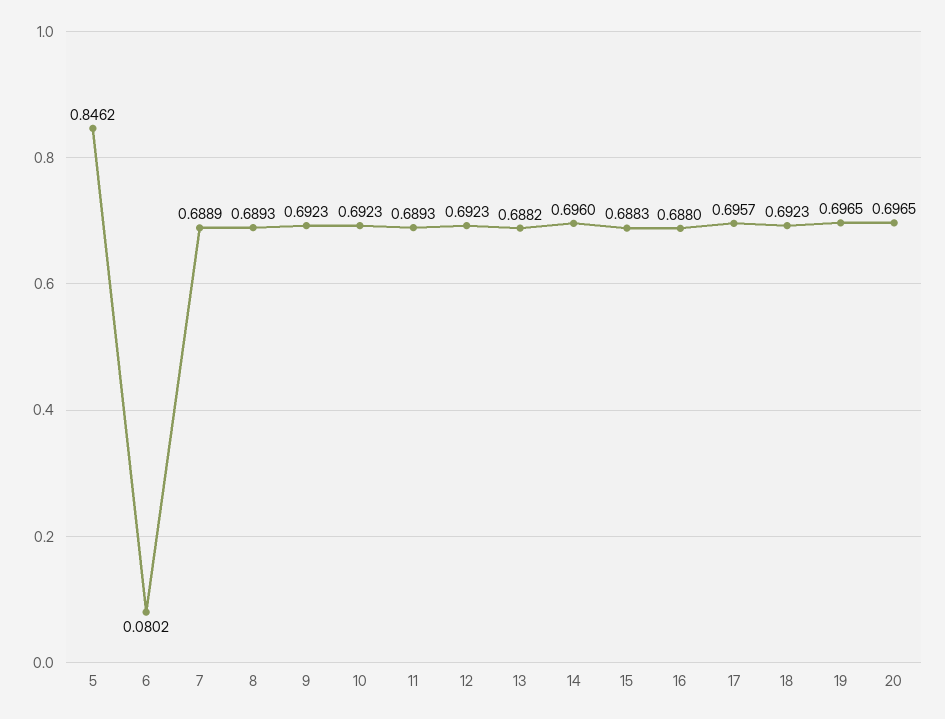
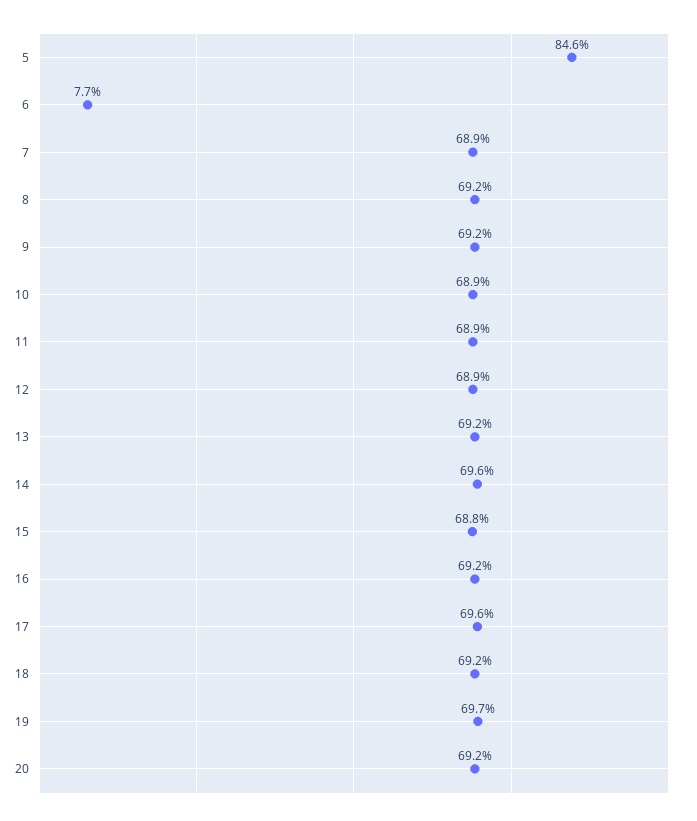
  {
    "5": 0.8462,
-   "6": 0.0802,
+   "6": 0.077,
    "7": 0.6889,
-   "8": 0.6893,
+   "8": 0.692,
    "9": 0.6923,
-   "10": 0.6923,
+   "10": 0.689,
    "11": 0.6893,
-   "12": 0.6923,
+   "12": 0.689,
-   "13": 0.6882,
+   "13": 0.692,
    "14": 0.696,
    "15": 0.6883,
-   "16": 0.688,
+   "16": 0.692,
    "17": 0.6957,
    "18": 0.6923,
    "19": 0.6965,
-   "20": 0.6965
+   "20": 0.692
  }

